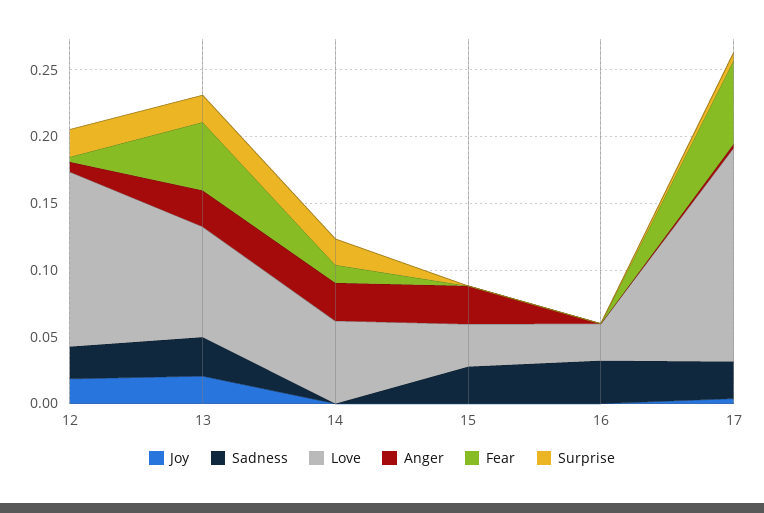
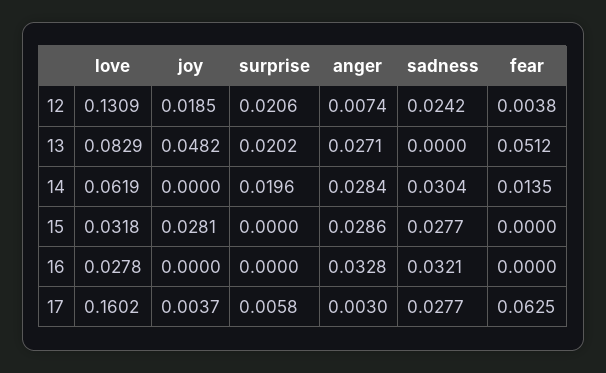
  {
    "Joy": {
      "12": 0.0185,
-     "13": 0.02,
+     "13": 0.0482,
      "14": 0,
-     "15": 0,
+     "15": 0.0281,
      "16": 0,
      "17": 0.0037
    },
    "Sadness": {
      "12": 0.0242,
-     "13": 0.03,
+     "13": 0,
-     "14": 0,
+     "14": 0.0304,
      "15": 0.0277,
      "16": 0.0321,
      "17": 0.0277
    },
    "Love": {
      "12": 0.1309,
      "13": 0.0829,
      "14": 0.0619,
      "15": 0.0318,
      "16": 0.0278,
      "17": 0.1602
    },
    "Anger": {
      "12": 0.0074,
      "13": 0.0271,
      "14": 0.0284,
      "15": 0.0286,
-     "16": 0,
+     "16": 0.0328,
      "17": 0.003
    },
    "Fear": {
      "12": 0.0038,
      "13": 0.0512,
      "14": 0.0135,
      "15": 0,
      "16": 0,
      "17": 0.0625
    },
    "Surprise": {
      "12": 0.0206,
      "13": 0.0202,
      "14": 0.0196,
      "15": 0,
      "16": 0,
      "17": 0.0058
    }
  }

